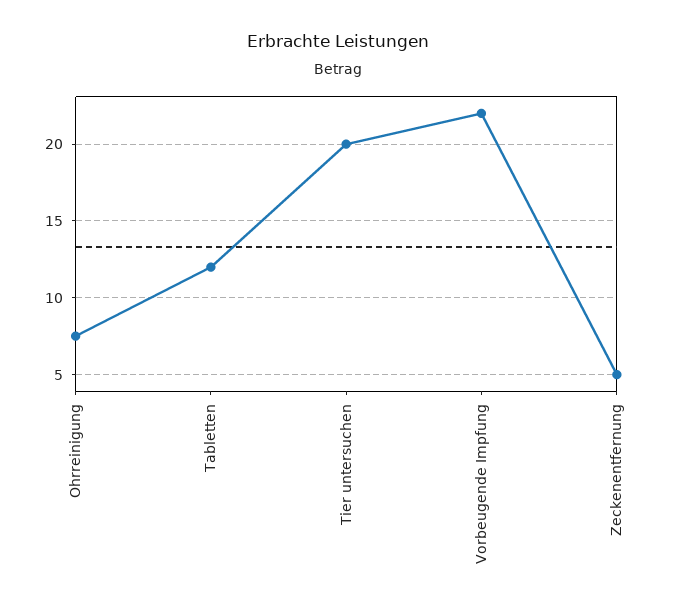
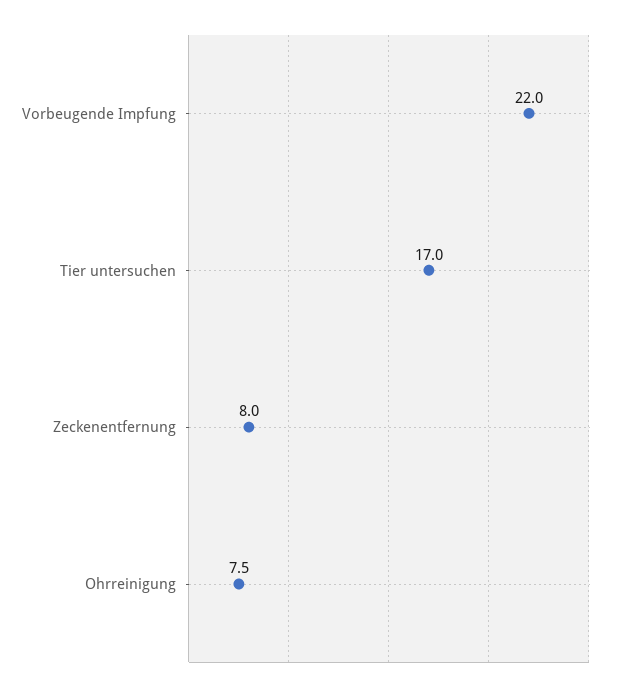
  {
    "Ohrreinigung": 7.5,
-   "Tabletten": 12,
-   "Tier untersuchen": 20,
+   "Tier untersuchen": 17,
    "Vorbeugende Impfung": 22,
-   "Zeckenentfernung": 5
+   "Zeckenentfernung": 8
  }

